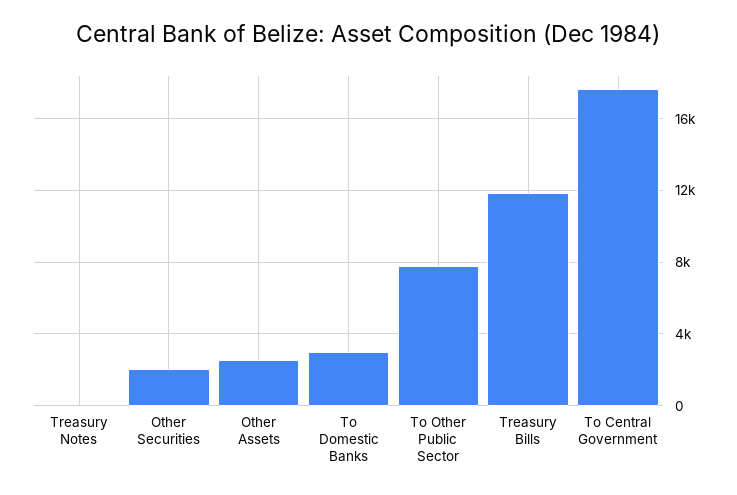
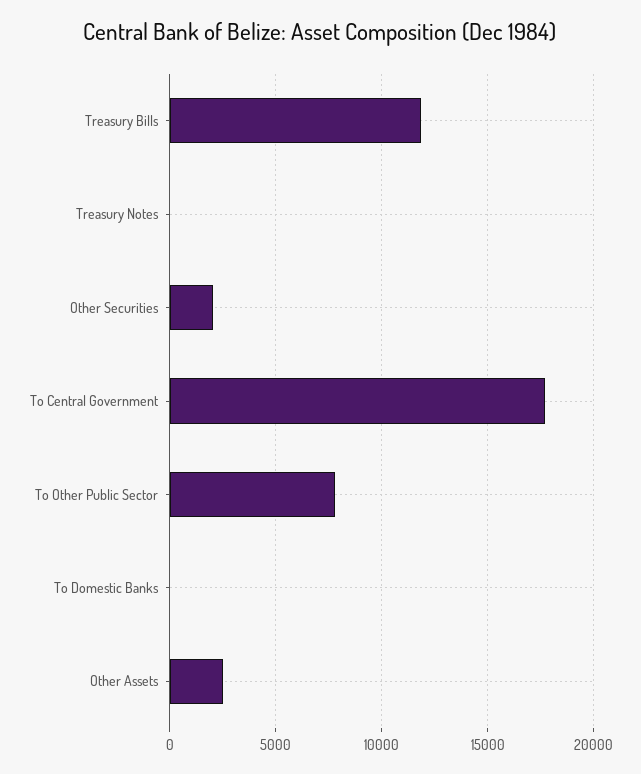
  {
    "Treasury Notes": 0,
    "Other Securities": 2000,
    "Other Assets": 2500,
-   "To Domestic Banks": 3000,
+   "To Domestic Banks": 0,
    "To Other Public Sector": 8000,
    "Treasury Bills": 12000,
    "To Central Government": 17500
  }

